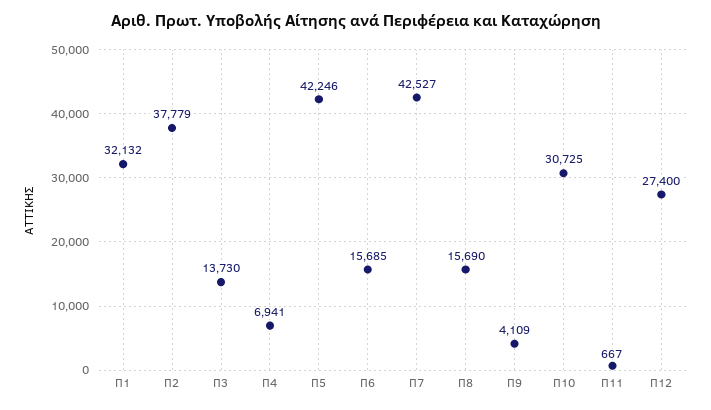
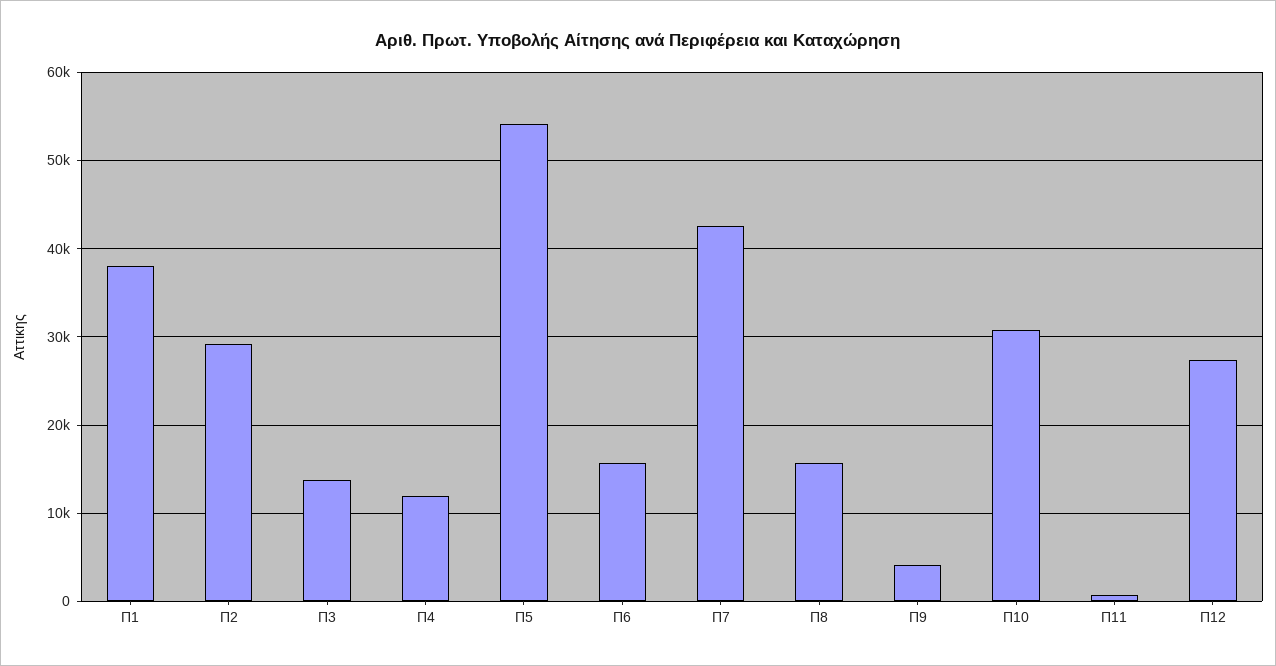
  {
-   "Π1": 32132,
+   "Π1": 38000,
-   "Π2": 37779,
+   "Π2": 29000,
    "Π3": 13730,
-   "Π4": 6941,
+   "Π4": 12000,
-   "Π5": 42246,
+   "Π5": 54000,
    "Π6": 15685,
    "Π7": 42527,
    "Π8": 15690,
    "Π9": 4109,
    "Π10": 30725,
    "Π11": 667,
    "Π12": 27400
  }

